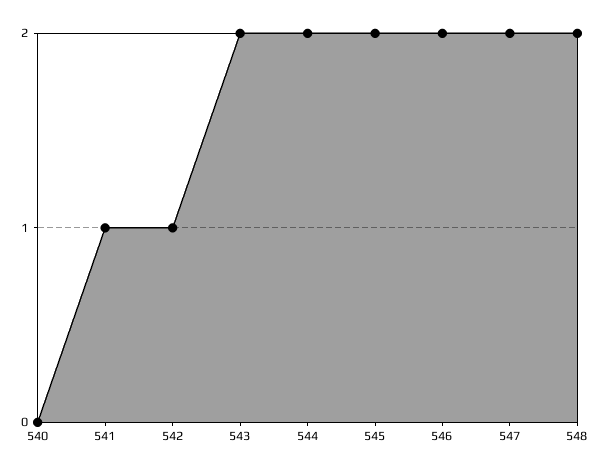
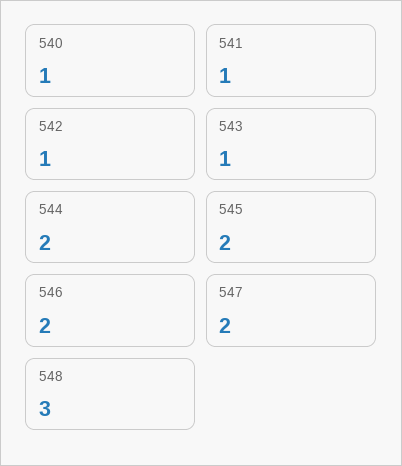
  {
-   "540": 0,
+   "540": 1,
    "541": 1,
    "542": 1,
-   "543": 2,
+   "543": 1,
    "544": 2,
    "545": 2,
    "546": 2,
    "547": 2,
-   "548": 2
+   "548": 3
  }

